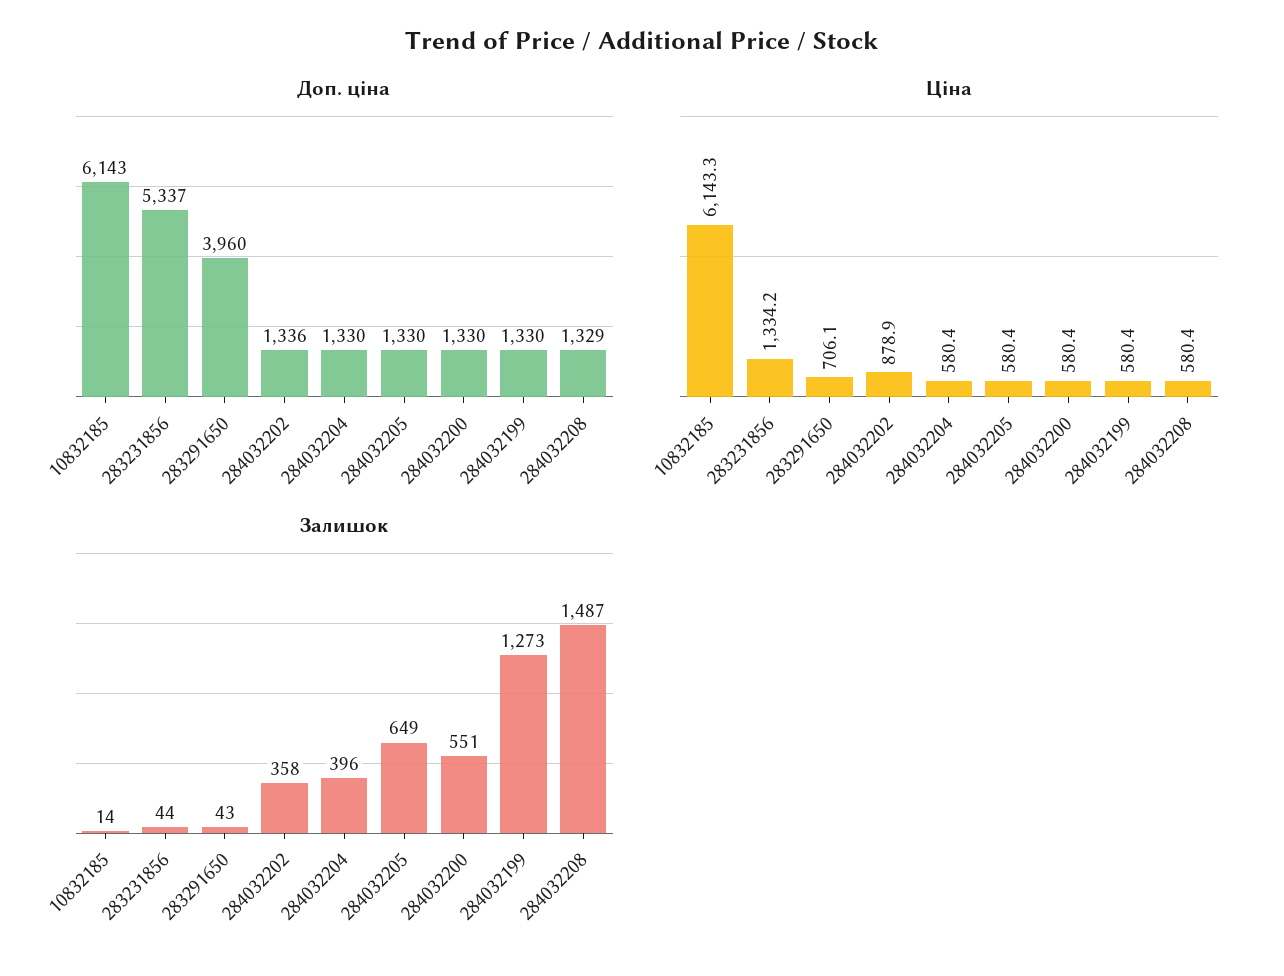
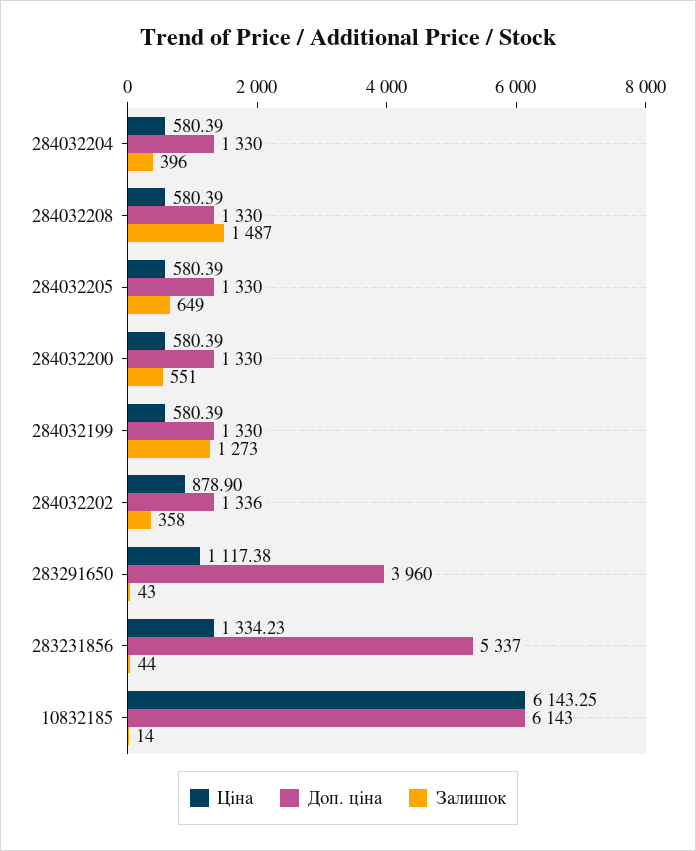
  {
    "Доп. ціна": {
      "10832185": 6143,
      "283231856": 5337,
      "283291650": 3960,
      "284032202": 1336,
      "284032204": 1330,
      "284032205": 1330,
      "284032200": 1330,
      "284032199": 1330,
-     "284032208": 1329
+     "284032208": 1330
    },
    "Ціна": {
      "10832185": 6143.25,
      "283231856": 1334.23,
-     "283291650": 706.1,
+     "283291650": 1117.38,
      "284032202": 878.9,
      "284032204": 580.39,
      "284032205": 580.39,
      "284032200": 580.39,
      "284032199": 580.39,
      "284032208": 580.39
    },
    "Залишок": {
      "10832185": 14,
      "283231856": 44,
      "283291650": 43,
      "284032202": 358,
      "284032204": 396,
      "284032205": 649,
      "284032200": 551,
      "284032199": 1273,
      "284032208": 1487
    }
  }

